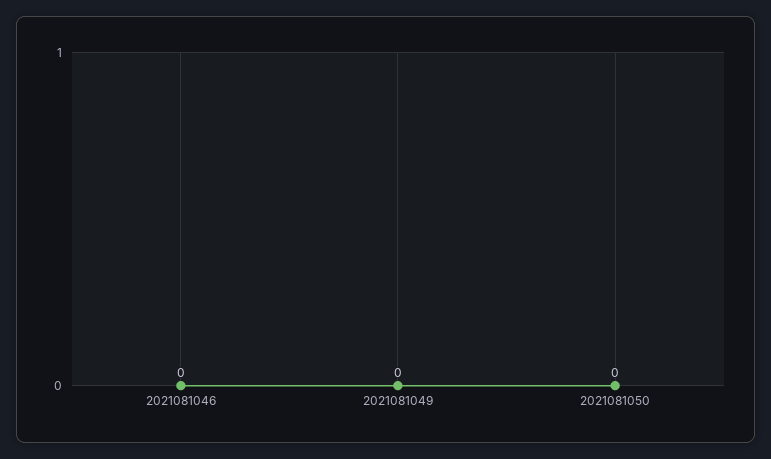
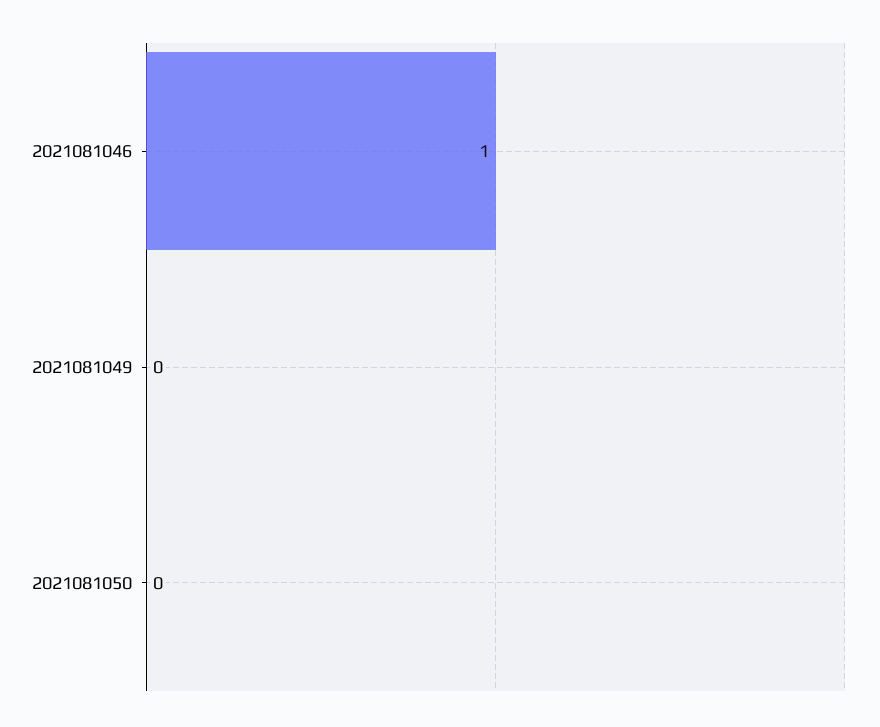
  {
-   "2021081046": 0,
+   "2021081046": 1,
    "2021081049": 0,
    "2021081050": 0
  }

